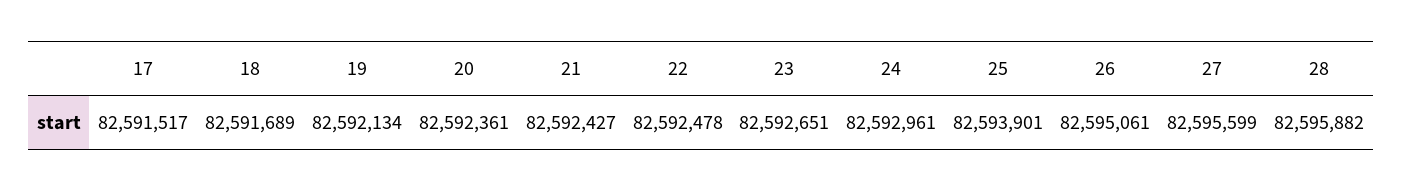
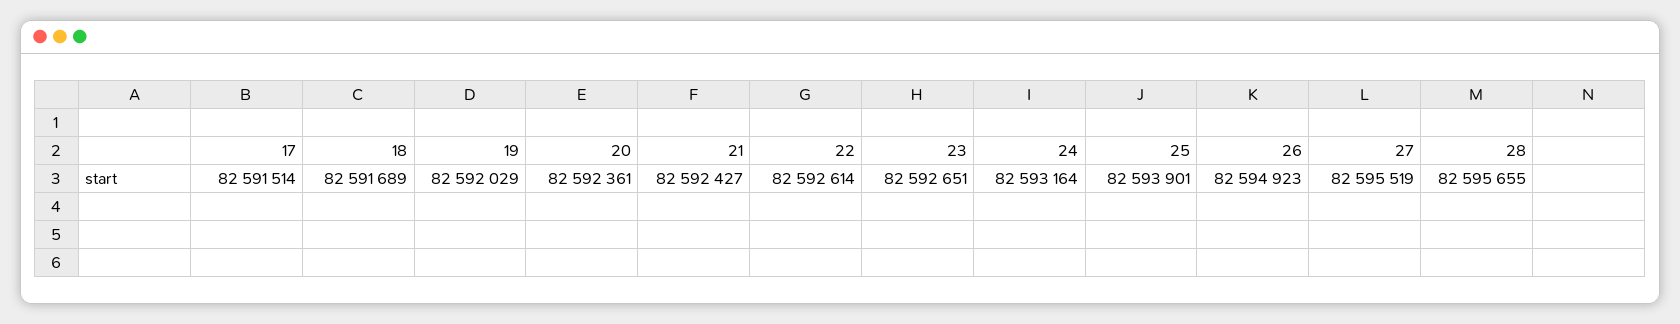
  {
-   "17": 82591517,
+   "17": 82591514,
    "18": 82591689,
-   "19": 82592134,
+   "19": 82592029,
    "20": 82592361,
    "21": 82592427,
-   "22": 82592478,
+   "22": 82592614,
    "23": 82592651,
-   "24": 82592961,
+   "24": 82593164,
    "25": 82593901,
-   "26": 82595061,
+   "26": 82594923,
-   "27": 82595599,
+   "27": 82595519,
-   "28": 82595882
+   "28": 82595655
  }

